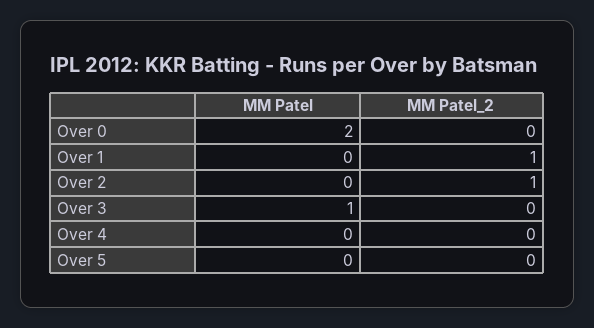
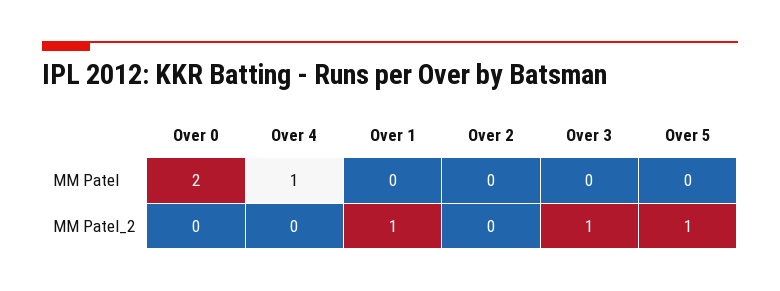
  {
    "MM Patel": {
      "Over 0": 2,
      "Over 1": 0,
      "Over 2": 0,
-     "Over 3": 1,
+     "Over 3": 0,
-     "Over 4": 0,
+     "Over 4": 1,
      "Over 5": 0
    },
    "MM Patel_2": {
      "Over 0": 0,
      "Over 1": 1,
-     "Over 2": 1,
+     "Over 2": 0,
-     "Over 3": 0,
+     "Over 3": 1,
      "Over 4": 0,
-     "Over 5": 0
+     "Over 5": 1
    }
  }

